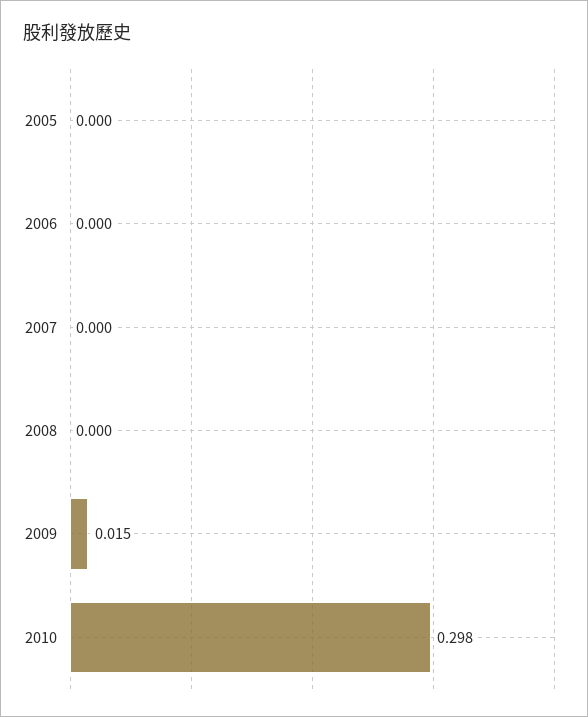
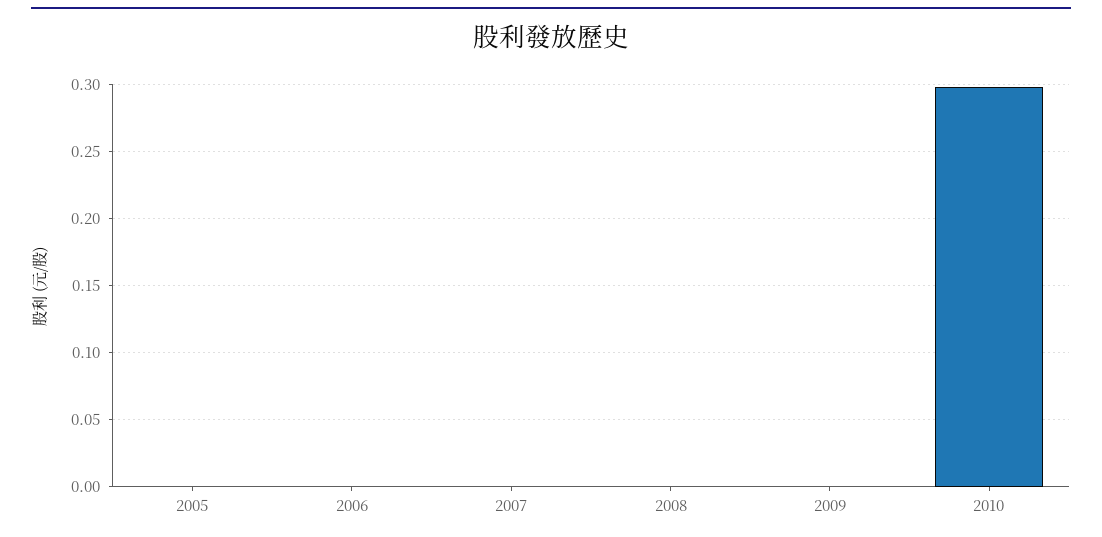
  {
    "2005": 0,
    "2006": 0,
    "2007": 0,
    "2008": 0,
-   "2009": 0.015,
+   "2009": 0,
    "2010": 0.298
  }

